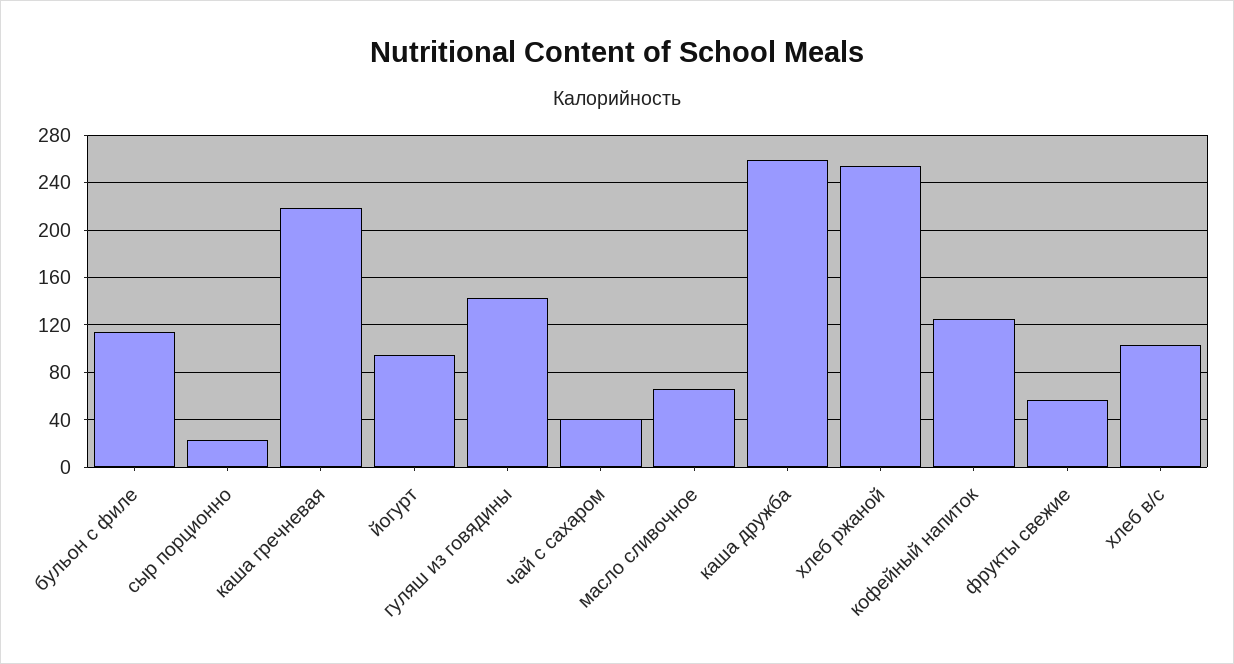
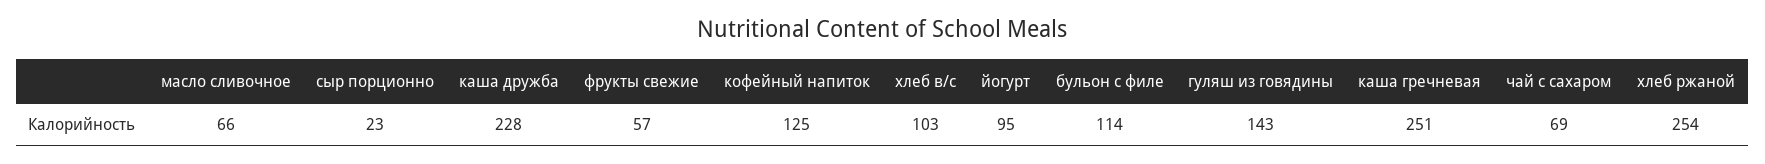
  {
    "бульон с филе": 114,
    "сыр порционно": 23,
-   "каша гречневая": 220,
+   "каша гречневая": 251,
    "йогурт": 95,
    "гуляш из говядины": 143,
-   "чай с сахаром": 40,
+   "чай с сахаром": 69,
    "масло сливочное": 66,
-   "каша дружба": 260,
+   "каша дружба": 228,
    "хлеб ржаной": 254,
    "кофейный напиток": 125,
    "фрукты свежие": 57,
    "хлеб в/с": 103
  }

